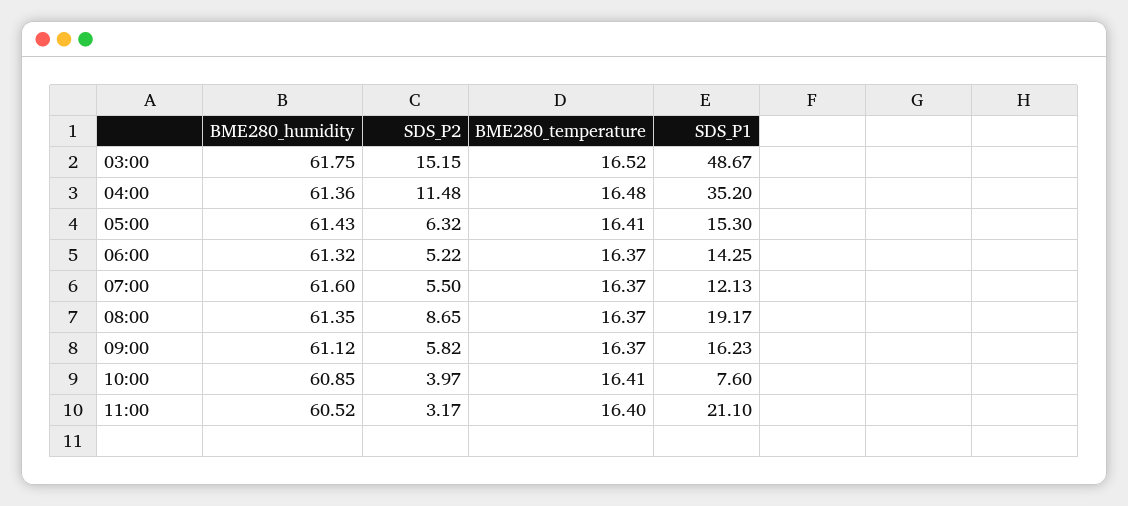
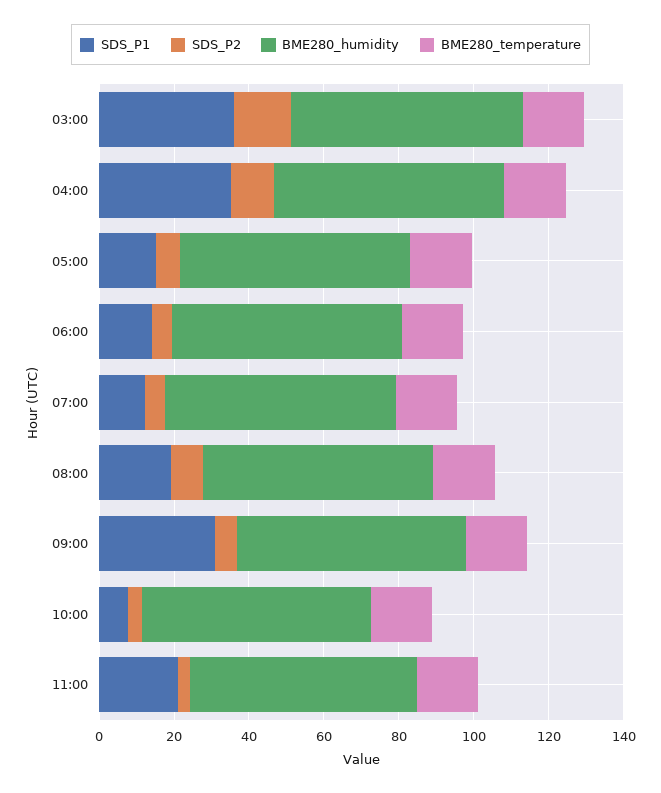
  {
    "BME280_humidity": {
      "03:00": 61.75,
      "04:00": 61.36,
      "05:00": 61.43,
      "06:00": 61.32,
      "07:00": 61.6,
      "08:00": 61.35,
      "09:00": 61.12,
      "10:00": 60.85,
      "11:00": 60.52
    },
    "SDS_P2": {
      "03:00": 15.15,
      "04:00": 11.48,
      "05:00": 6.32,
      "06:00": 5.22,
      "07:00": 5.5,
      "08:00": 8.65,
      "09:00": 5.82,
      "10:00": 3.97,
      "11:00": 3.17
    },
    "BME280_temperature": {
      "03:00": 16.52,
      "04:00": 16.48,
      "05:00": 16.41,
      "06:00": 16.37,
      "07:00": 16.37,
      "08:00": 16.37,
      "09:00": 16.37,
      "10:00": 16.41,
      "11:00": 16.4
    },
    "SDS_P1": {
-     "03:00": 48.67,
+     "03:00": 35,
      "04:00": 35.2,
      "05:00": 15.3,
      "06:00": 14.25,
      "07:00": 12.13,
      "08:00": 19.17,
-     "09:00": 16.23,
+     "09:00": 30,
      "10:00": 7.6,
      "11:00": 21.1
    }
  }

